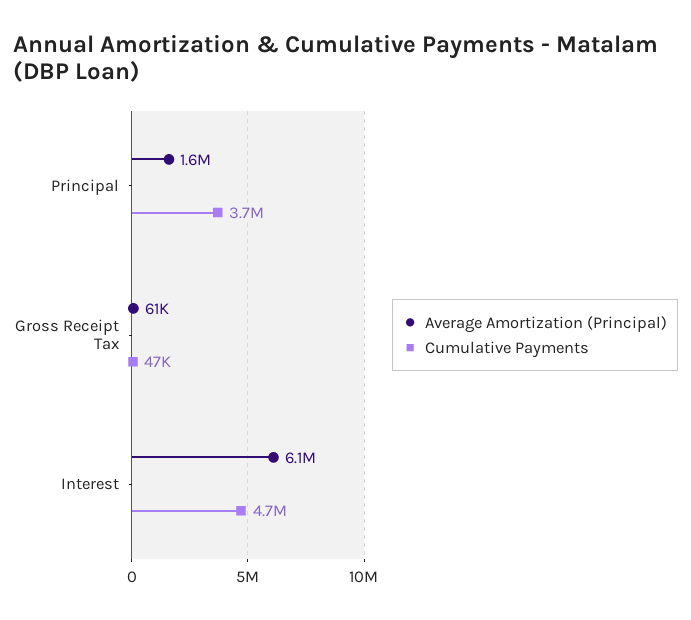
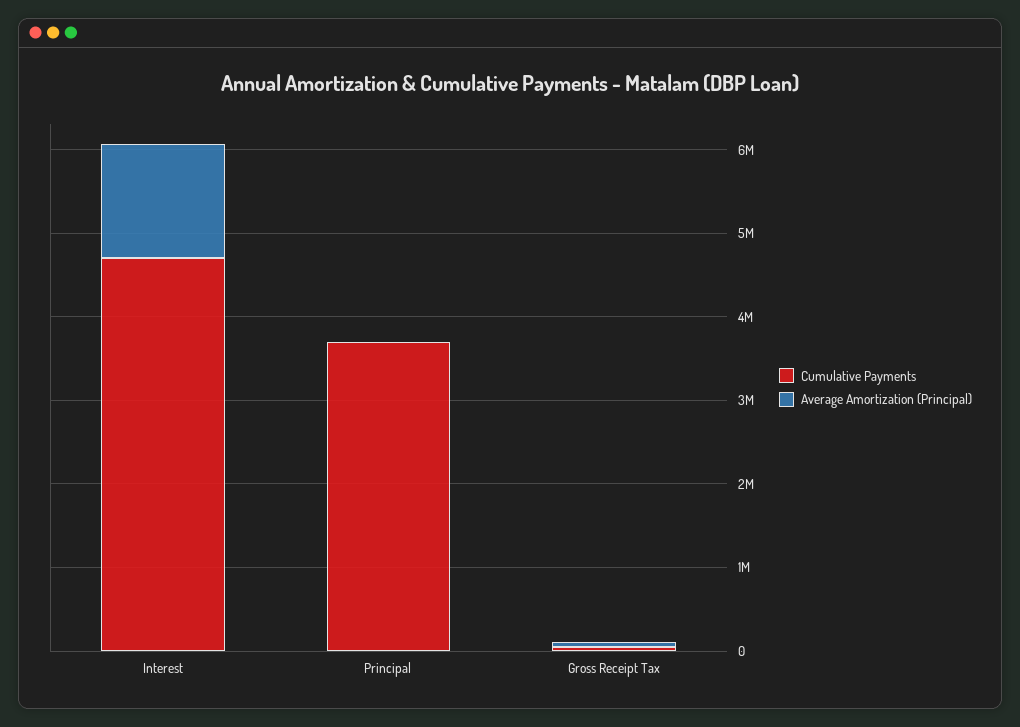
  {
    "Average Amortization (Principal)": {
-     "Principal": 1600000,
+     "Principal": 0,
      "Gross Receipt Tax": 61000,
-     "Interest": 6100000
+     "Interest": 1400000
    },
    "Cumulative Payments": {
      "Principal": 3700000,
      "Gross Receipt Tax": 47000,
      "Interest": 4700000
    }
  }

